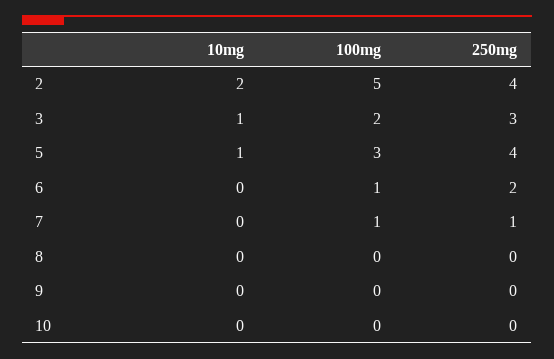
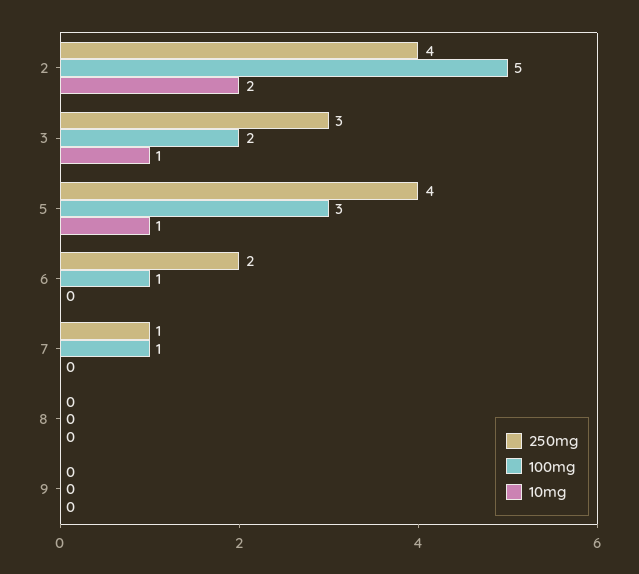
  {
    "10mg": {
      "2": 2,
      "3": 1,
      "5": 1,
      "6": 0,
      "7": 0,
      "8": 0,
-     "9": 0,
+     "9": 0
-     "10": 0
    },
    "100mg": {
      "2": 5,
      "3": 2,
      "5": 3,
      "6": 1,
      "7": 1,
      "8": 0,
-     "9": 0,
+     "9": 0
-     "10": 0
    },
    "250mg": {
      "2": 4,
      "3": 3,
      "5": 4,
      "6": 2,
      "7": 1,
      "8": 0,
-     "9": 0,
+     "9": 0
-     "10": 0
    }
  }

